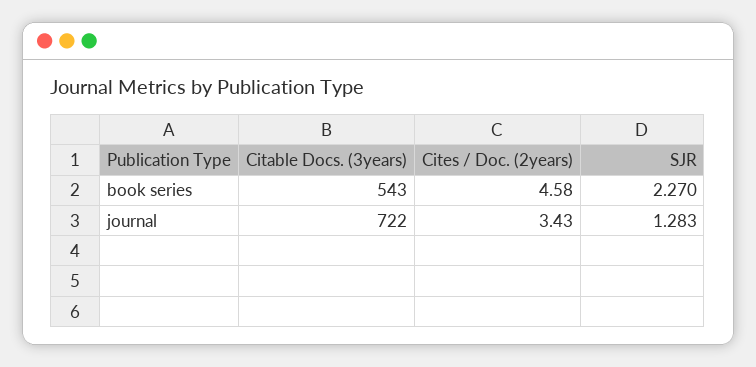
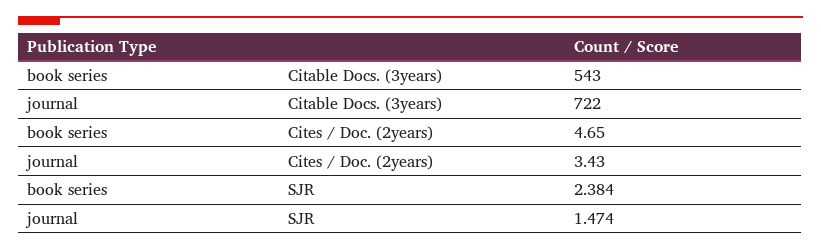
  {
    "Citable Docs. (3years)": {
      "book series": 543,
      "journal": 722
    },
    "Cites / Doc. (2years)": {
-     "book series": 4.58,
+     "book series": 4.65,
      "journal": 3.43
    },
    "SJR": {
-     "book series": 2.27,
+     "book series": 2.384,
-     "journal": 1.283
+     "journal": 1.474
    }
  }

